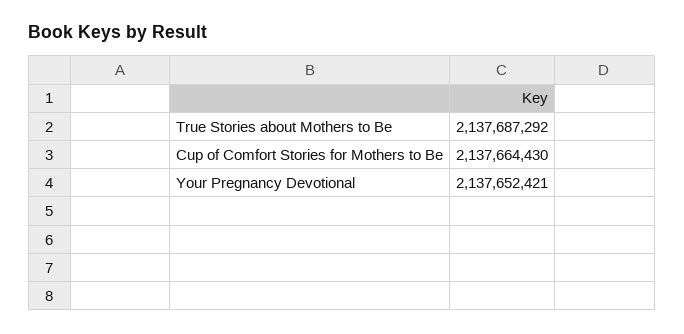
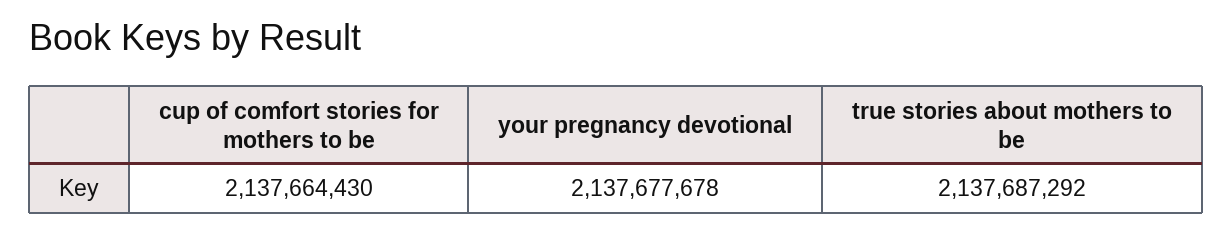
  {
    "True Stories about Mothers to Be": 2137687292,
    "Cup of Comfort Stories for Mothers to Be": 2137664430,
-   "Your Pregnancy Devotional": 2137652421
+   "Your Pregnancy Devotional": 2137677678
  }

